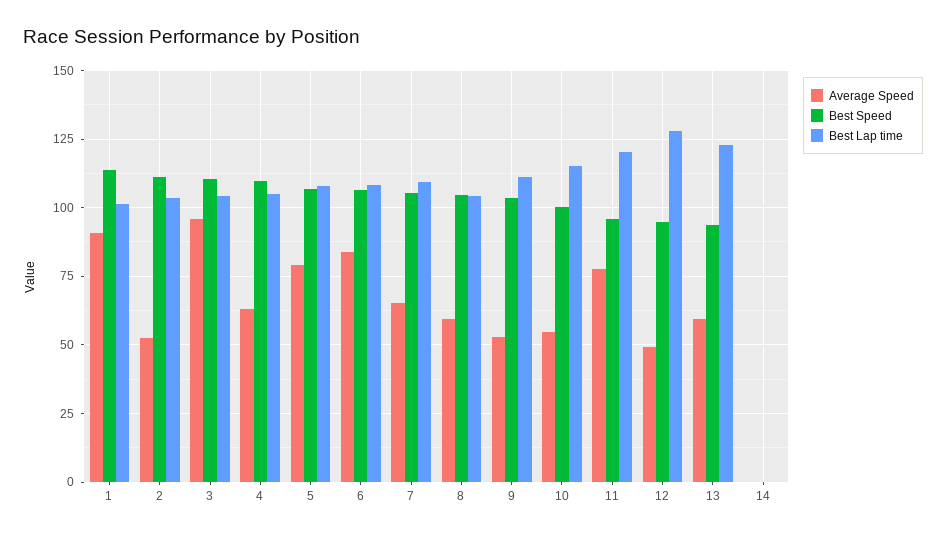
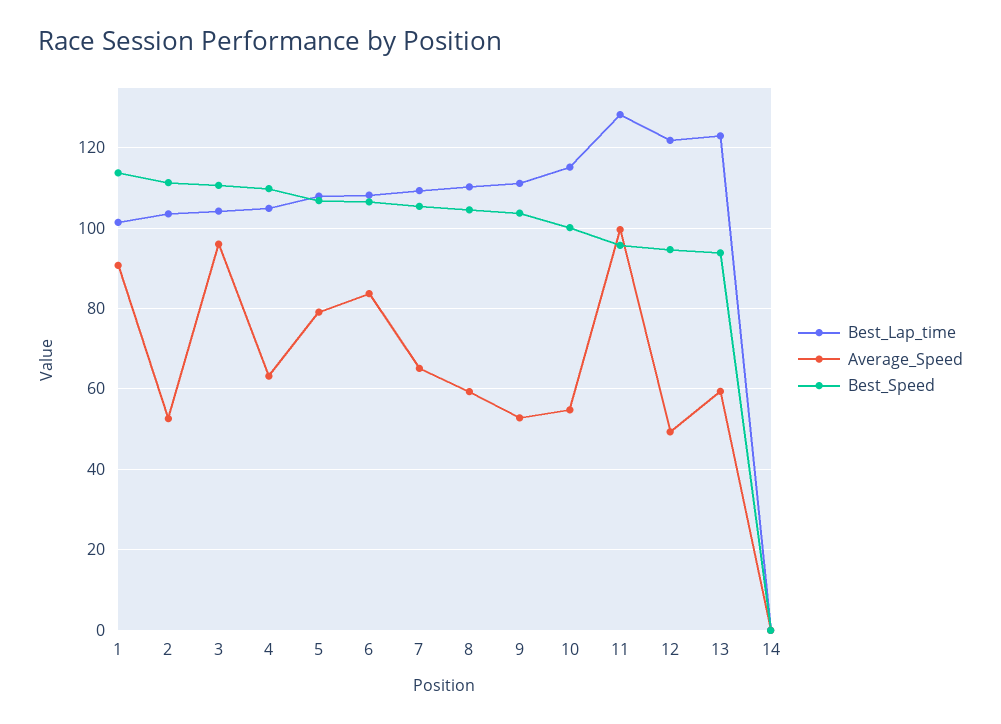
  {
    "Average Speed": {
      "1": 90,
      "2": 52,
      "3": 96,
      "4": 64,
      "5": 80,
      "6": 84,
      "7": 66,
      "8": 60,
      "9": 52,
      "10": 54,
-     "11": 77.5,
+     "11": 100,
      "12": 50,
      "13": 60,
      "14": 0
    },
    "Best Speed": {
      "1": 114,
      "2": 112,
      "3": 110,
      "4": 110,
      "5": 106,
      "6": 106,
      "7": 106,
      "8": 104,
      "9": 104,
      "10": 100,
      "11": 96,
      "12": 94,
      "13": 94,
      "14": 0
    },
    "Best Lap time": {
      "1": 102,
      "2": 104,
      "3": 104,
      "4": 104,
      "5": 108,
      "6": 108,
      "7": 110,
-     "8": 105,
+     "8": 110,
      "9": 112,
      "10": 116,
-     "11": 120,
+     "11": 128,
-     "12": 127.5,
+     "12": 122,
      "13": 122,
      "14": 0
    }
  }

